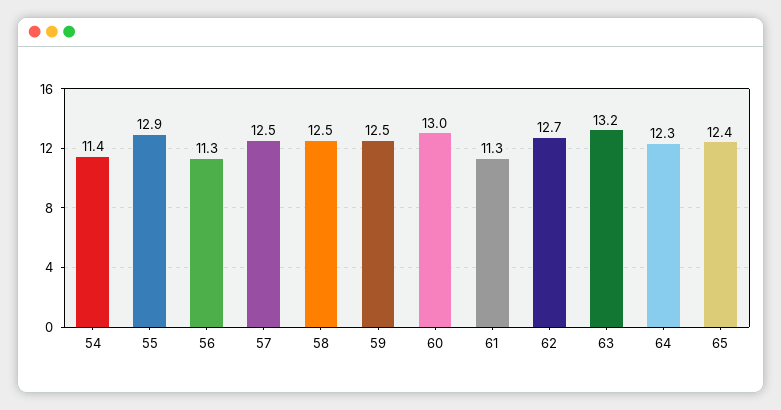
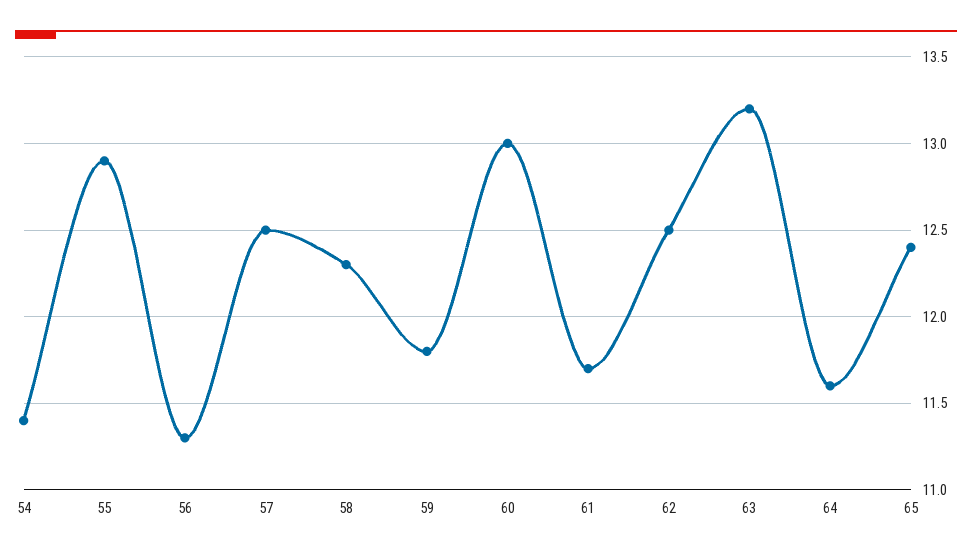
  {
    "54": 11.4,
    "55": 12.9,
    "56": 11.3,
    "57": 12.5,
-   "58": 12.5,
+   "58": 12.3,
-   "59": 12.5,
+   "59": 11.8,
    "60": 13,
-   "61": 11.3,
+   "61": 11.7,
-   "62": 12.7,
+   "62": 12.5,
    "63": 13.2,
-   "64": 12.3,
+   "64": 11.6,
    "65": 12.4
  }

